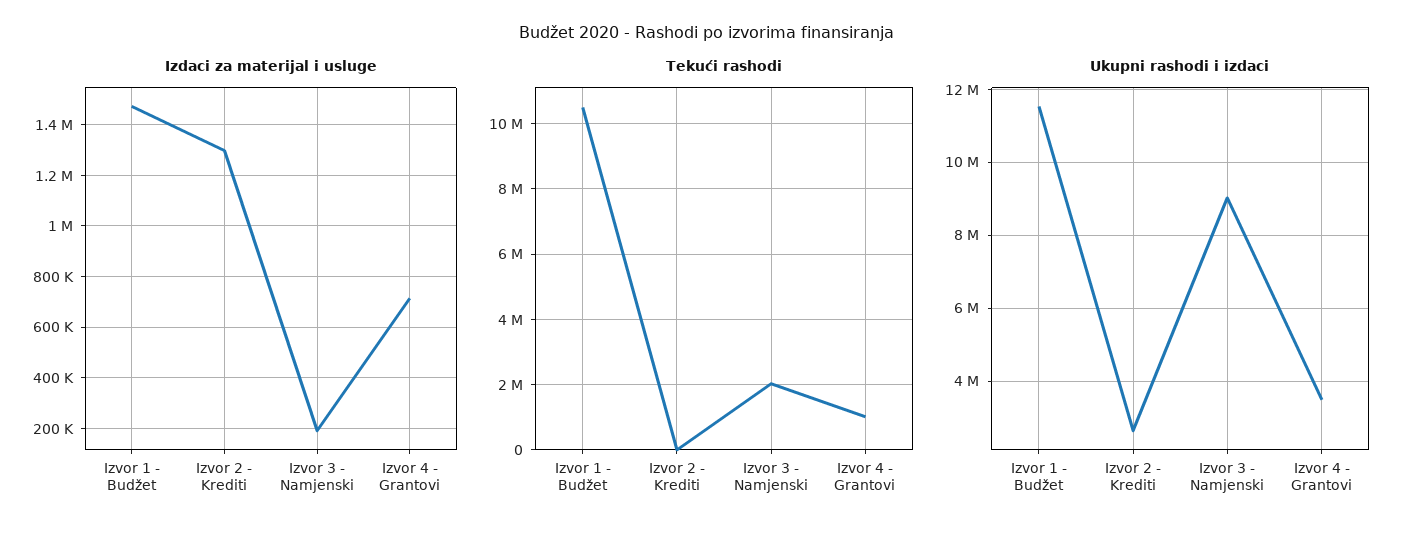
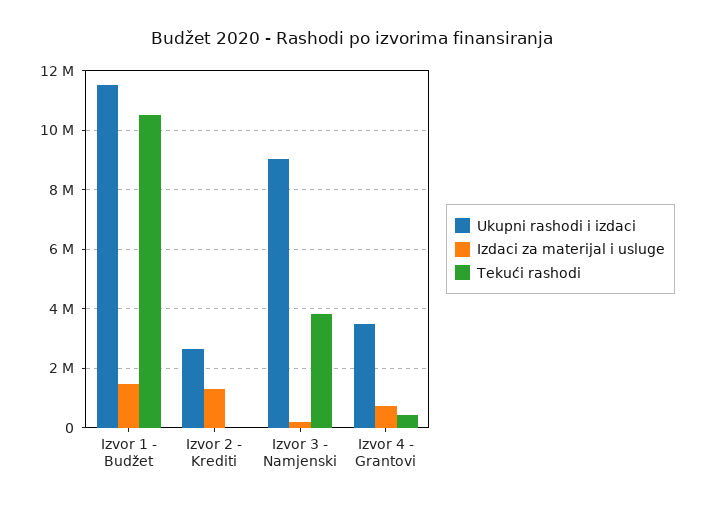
  {
    "Izdaci za materijal i usluge": {
      "Izvor 1 - Budžet": 1475000,
      "Izvor 2 - Krediti": 1300000,
      "Izvor 3 - Namjenski": 200000,
      "Izvor 4 - Grantovi": 725000
    },
    "Tekući rashodi": {
      "Izvor 1 - Budžet": 10600000,
      "Izvor 2 - Krediti": 0,
-     "Izvor 3 - Namjenski": 2000000,
+     "Izvor 3 - Namjenski": 3750000,
-     "Izvor 4 - Grantovi": 1000000
+     "Izvor 4 - Grantovi": 500000
    },
    "Ukupni rashodi i izdaci": {
      "Izvor 1 - Budžet": 11600000,
      "Izvor 2 - Krediti": 2600000,
      "Izvor 3 - Namjenski": 9000000,
      "Izvor 4 - Grantovi": 3400000
    }
  }

